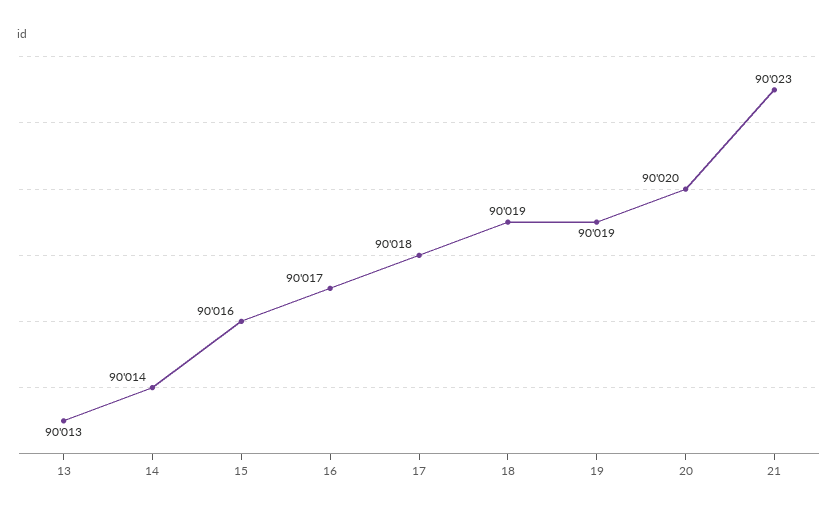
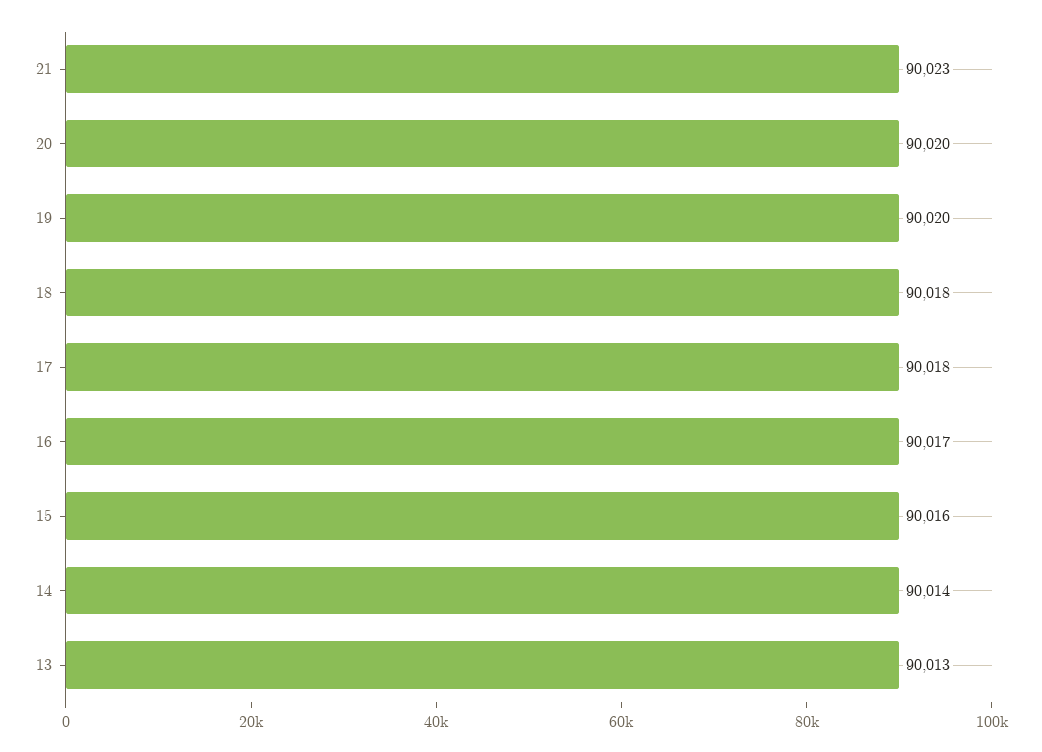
  {
    "13": 90013,
    "14": 90014,
    "15": 90016,
    "16": 90017,
    "17": 90018,
-   "18": 90019,
+   "18": 90018,
-   "19": 90019,
+   "19": 90020,
    "20": 90020,
    "21": 90023
  }

